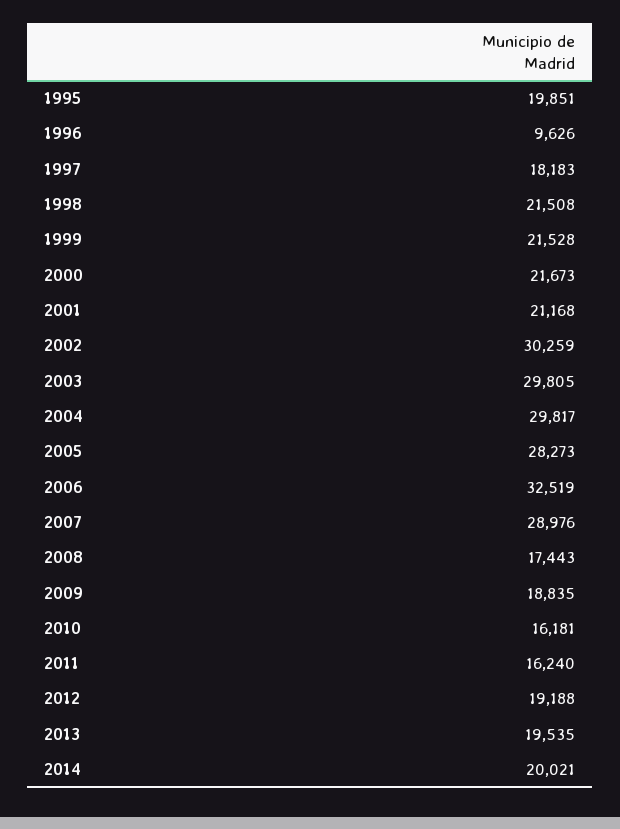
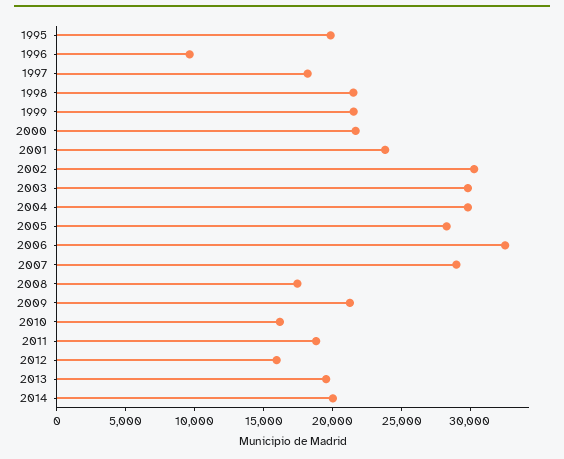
  {
    "1995": 19851,
    "1996": 9626,
    "1997": 18183,
    "1998": 21508,
    "1999": 21528,
    "2000": 21673,
-   "2001": 21168,
+   "2001": 24000,
    "2002": 30259,
    "2003": 29805,
    "2004": 29817,
    "2005": 28273,
    "2006": 32519,
    "2007": 28976,
    "2008": 17443,
-   "2009": 18835,
+   "2009": 21000,
    "2010": 16181,
-   "2011": 16240,
+   "2011": 19000,
-   "2012": 19188,
+   "2012": 16000,
    "2013": 19535,
    "2014": 20021
  }

